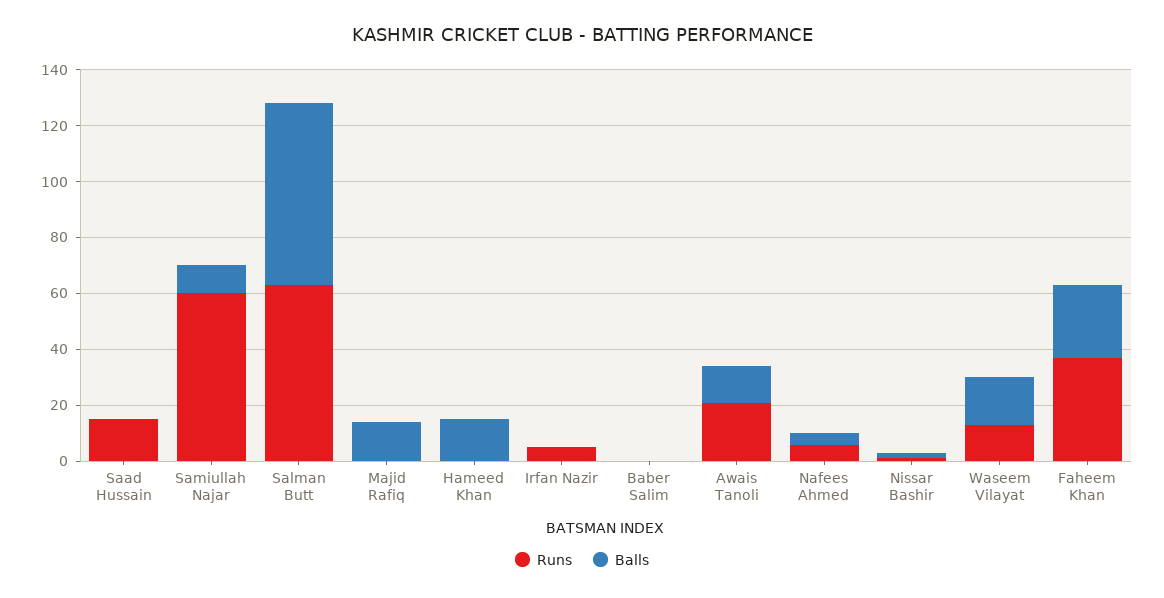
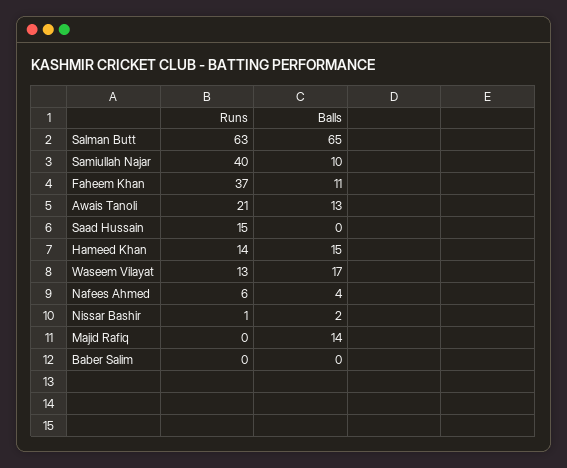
  {
    "Runs": {
      "Saad Hussain": 15,
-     "Samiullah Najar": 60,
+     "Samiullah Najar": 40,
      "Salman Butt": 63,
      "Majid Rafiq": 0,
-     "Hameed Khan": 0,
+     "Hameed Khan": 14,
-     "Irfan Nazir": 5,
      "Baber Salim": 0,
      "Awais Tanoli": 21,
      "Nafees Ahmed": 6,
      "Nissar Bashir": 1,
      "Waseem Vilayat": 13,
      "Faheem Khan": 37
    },
    "Balls": {
      "Saad Hussain": 0,
      "Samiullah Najar": 10,
      "Salman Butt": 65,
      "Majid Rafiq": 14,
      "Hameed Khan": 15,
-     "Irfan Nazir": 0,
      "Baber Salim": 0,
      "Awais Tanoli": 13,
      "Nafees Ahmed": 4,
      "Nissar Bashir": 2,
      "Waseem Vilayat": 17,
-     "Faheem Khan": 25
+     "Faheem Khan": 11
    }
  }

